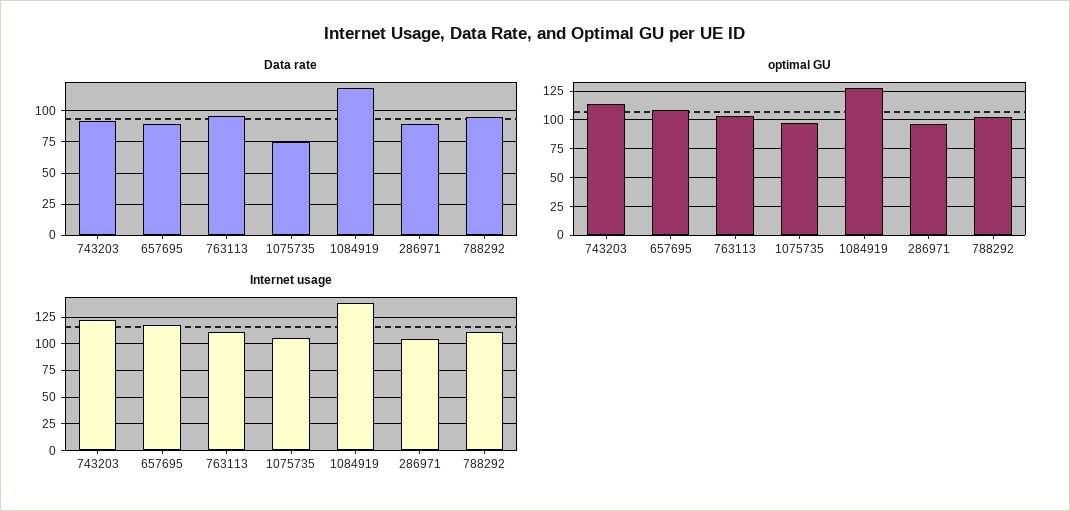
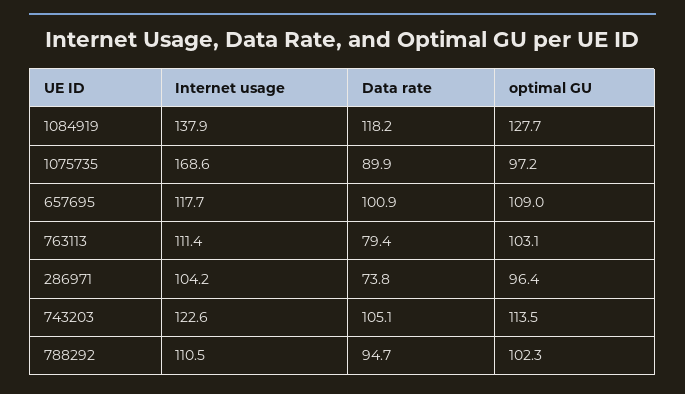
  {
    "Data rate": {
-     "743203": 90,
+     "743203": 105.1,
-     "657695": 90,
+     "657695": 100.9,
-     "763113": 95,
+     "763113": 79.4,
-     "1075735": 75,
+     "1075735": 89.9,
      "1084919": 118.2,
-     "286971": 90,
+     "286971": 73.8,
      "788292": 94.7
    },
    "optimal GU": {
      "743203": 113.5,
      "657695": 109,
      "763113": 103.1,
      "1075735": 97.2,
      "1084919": 127.7,
      "286971": 96.4,
      "788292": 102.3
    },
    "Internet usage": {
      "743203": 122.6,
      "657695": 117.7,
      "763113": 111.4,
-     "1075735": 100,
+     "1075735": 168.6,
      "1084919": 137.9,
      "286971": 104.2,
      "788292": 110.5
    }
  }

